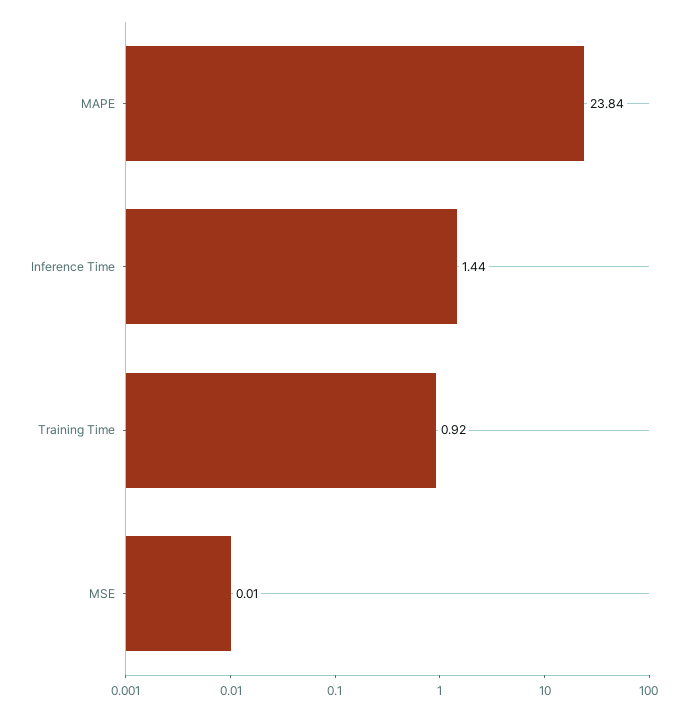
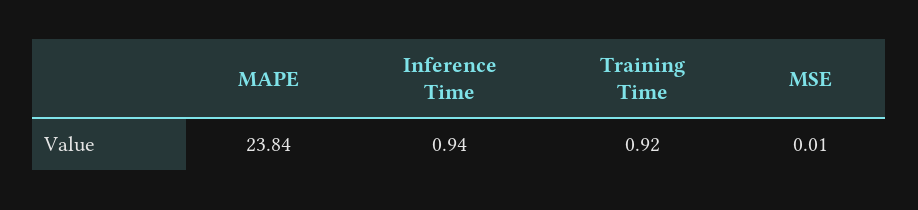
  {
    "MAPE": 23.84,
-   "Inference Time": 1.44,
+   "Inference Time": 0.94,
    "Training Time": 0.92,
    "MSE": 0.01
  }

